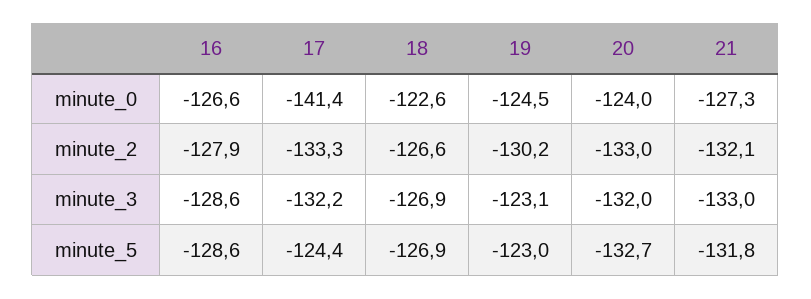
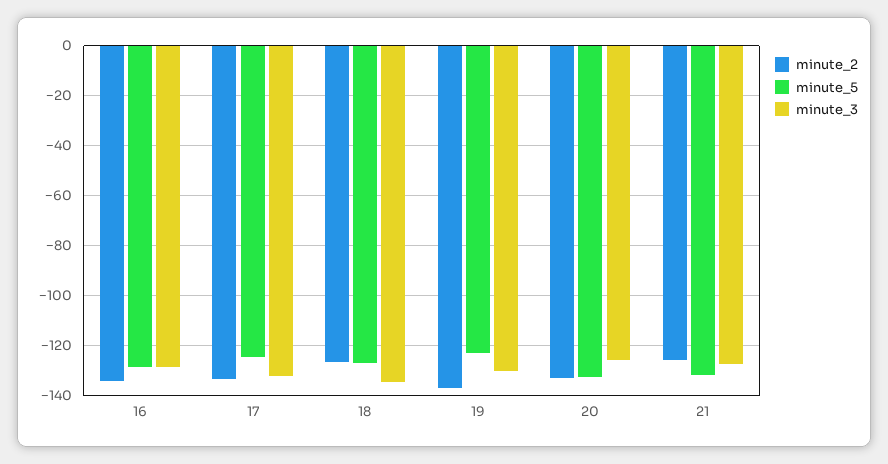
  {
-   "minute_0": {
-     "16": -126.6,
-     "17": -141.4,
-     "18": -122.6,
-     "19": -124.5,
-     "20": -124,
-     "21": -127.3
-   },
    "minute_2": {
-     "16": -127.9,
+     "16": -135,
      "17": -133.3,
      "18": -126.6,
-     "19": -130.2,
+     "19": -137.5,
      "20": -133,
-     "21": -132.1
+     "21": -125
    },
    "minute_3": {
      "16": -128.6,
      "17": -132.2,
-     "18": -126.9,
+     "18": -135,
-     "19": -123.1,
+     "19": -130,
-     "20": -132,
+     "20": -125,
-     "21": -133
+     "21": -127.5
    },
    "minute_5": {
      "16": -128.6,
      "17": -124.4,
      "18": -126.9,
      "19": -123,
      "20": -132.7,
      "21": -131.8
    }
  }

